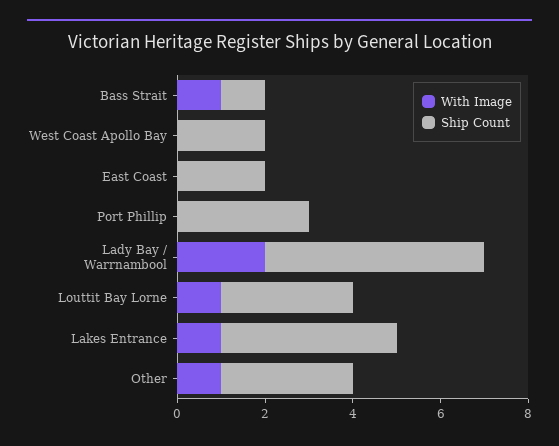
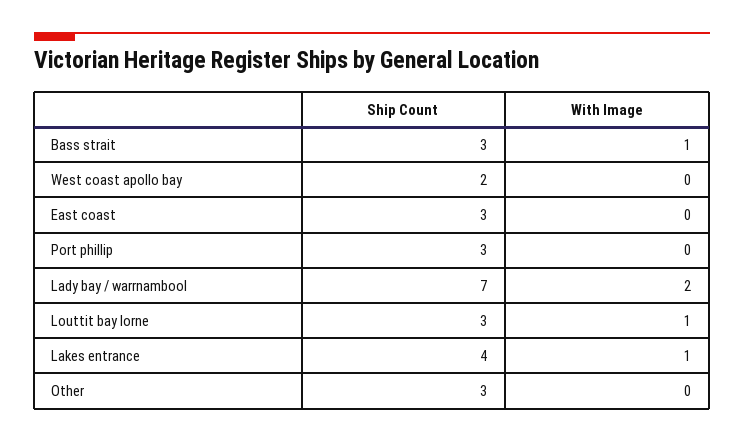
  {
    "With Image": {
      "Bass Strait": 1,
      "West Coast Apollo Bay": 0,
      "East Coast": 0,
      "Port Phillip": 0,
      "Lady Bay / Warrnambool": 2,
      "Louttit Bay Lorne": 1,
      "Lakes Entrance": 1,
-     "Other": 1
+     "Other": 0
    },
    "Ship Count": {
-     "Bass Strait": 1,
+     "Bass Strait": 3,
      "West Coast Apollo Bay": 2,
-     "East Coast": 2,
+     "East Coast": 3,
      "Port Phillip": 3,
-     "Lady Bay / Warrnambool": 5,
+     "Lady Bay / Warrnambool": 7,
      "Louttit Bay Lorne": 3,
      "Lakes Entrance": 4,
      "Other": 3
    }
  }

